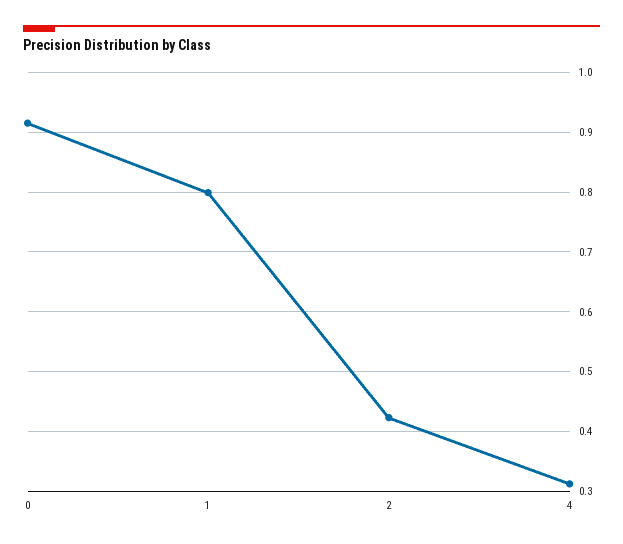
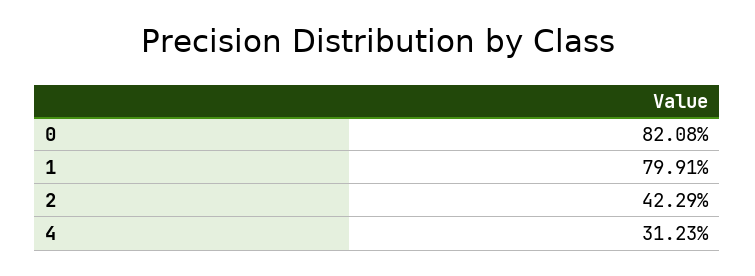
  {
-   "0": 0.92,
+   "0": 0.8208,
    "1": 0.7991,
    "2": 0.4229,
    "4": 0.3123
  }

